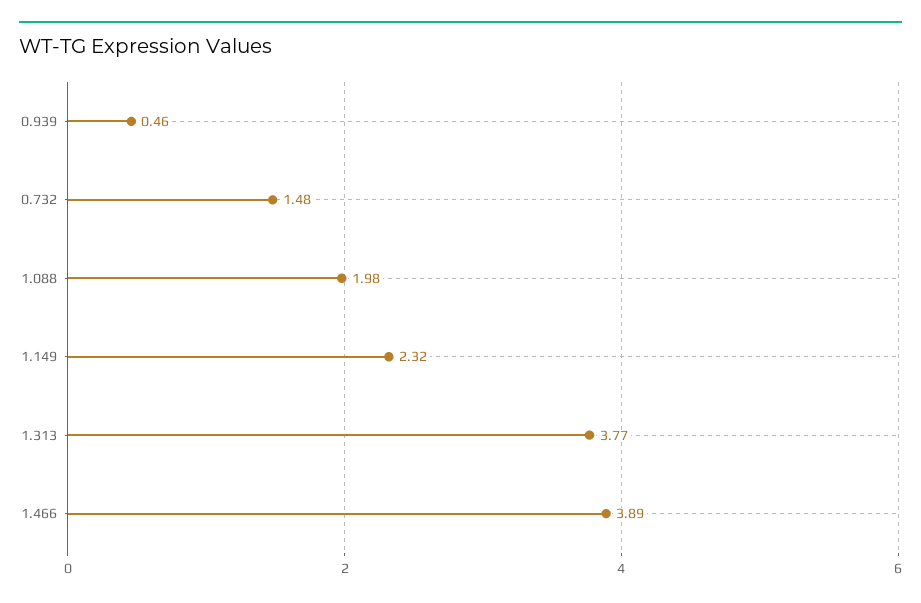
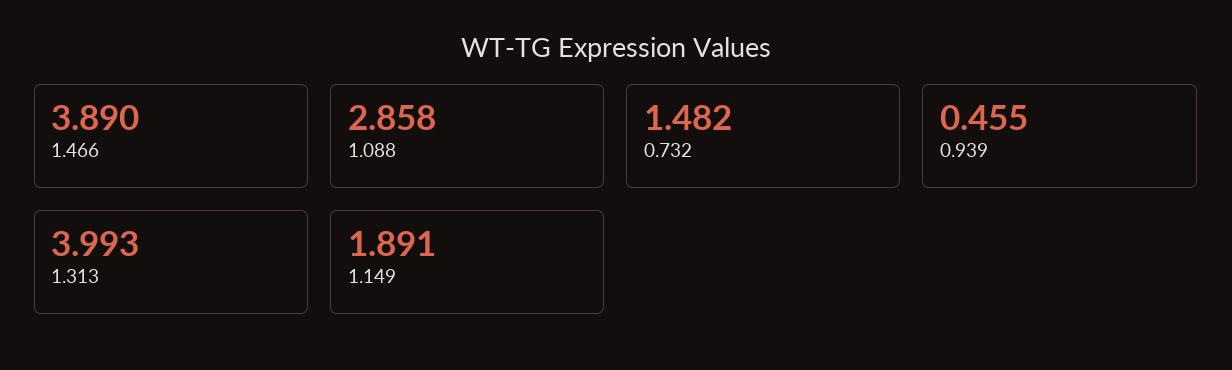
  {
    "0.939": 0.455,
    "0.732": 1.482,
-   "1.088": 1.98,
+   "1.088": 2.858,
-   "1.149": 2.32,
+   "1.149": 1.891,
-   "1.313": 3.77,
+   "1.313": 3.993,
    "1.466": 3.89
  }

